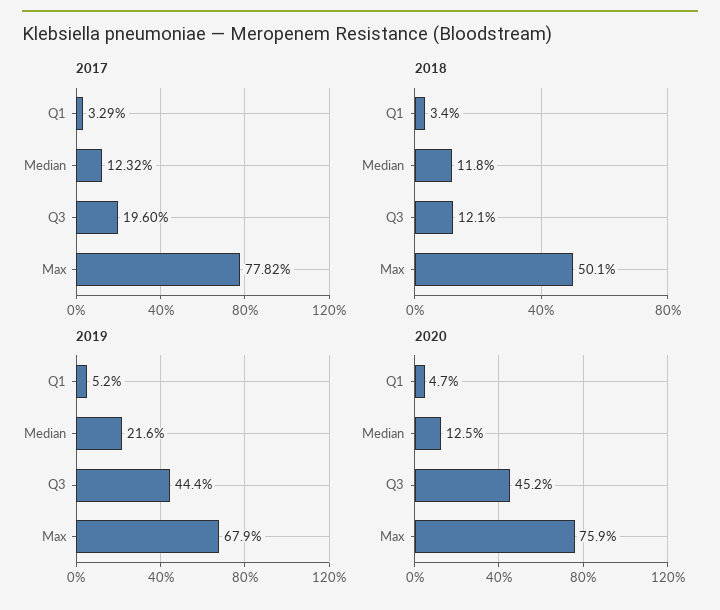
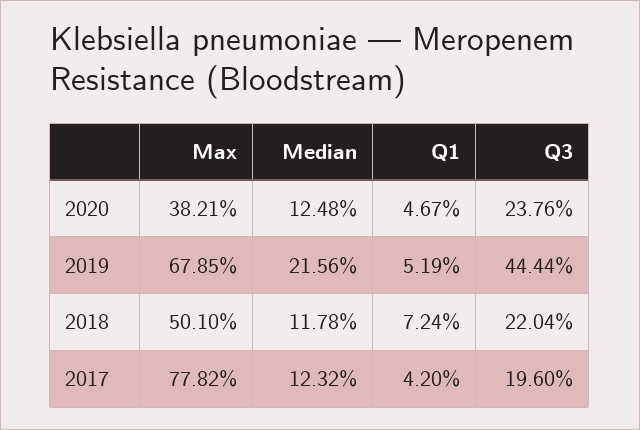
  {
    "2017": {
-     "Q1": 3.29,
+     "Q1": 4.2,
      "Median": 12.32,
      "Q3": 19.6,
      "Max": 77.82
    },
    "2018": {
-     "Q1": 3.4,
+     "Q1": 7.24,
      "Median": 11.78,
-     "Q3": 12.1,
+     "Q3": 22.04,
      "Max": 50.1
    },
    "2019": {
      "Q1": 5.19,
      "Median": 21.56,
      "Q3": 44.44,
      "Max": 67.85
    },
    "2020": {
      "Q1": 4.67,
      "Median": 12.48,
-     "Q3": 45.2,
+     "Q3": 23.76,
-     "Max": 75.9
+     "Max": 38.21
    }
  }

